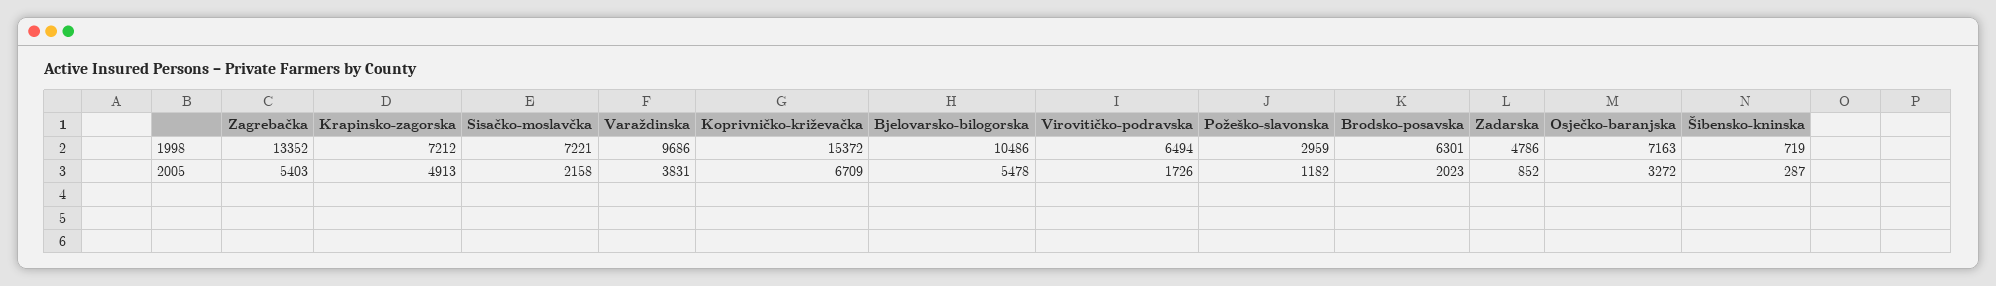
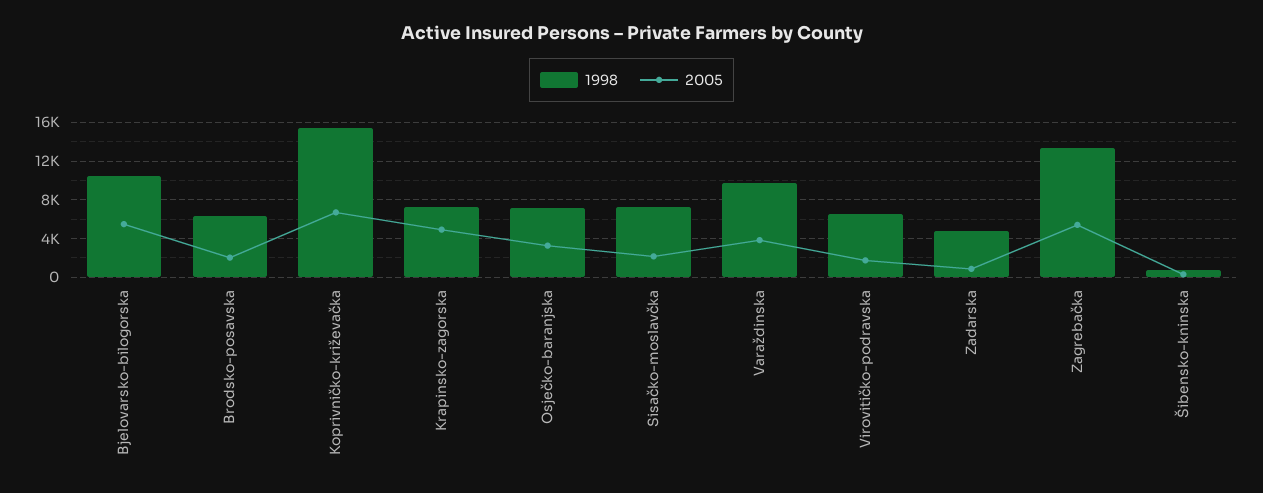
  {
    "1998": {
      "Zagrebačka": 13352,
      "Krapinsko-zagorska": 7212,
      "Sisačko-moslavčka": 7221,
      "Varaždinska": 9686,
      "Koprivničko-križevačka": 15372,
      "Bjelovarsko-bilogorska": 10486,
      "Virovitičko-podravska": 6494,
-     "Požeško-slavonska": 2959,
      "Brodsko-posavska": 6301,
      "Zadarska": 4786,
      "Osječko-baranjska": 7163,
      "Šibensko-kninska": 719
    },
    "2005": {
      "Zagrebačka": 5403,
      "Krapinsko-zagorska": 4913,
      "Sisačko-moslavčka": 2158,
      "Varaždinska": 3831,
      "Koprivničko-križevačka": 6709,
      "Bjelovarsko-bilogorska": 5478,
      "Virovitičko-podravska": 1726,
-     "Požeško-slavonska": 1182,
      "Brodsko-posavska": 2023,
      "Zadarska": 852,
      "Osječko-baranjska": 3272,
      "Šibensko-kninska": 287
    }
  }

